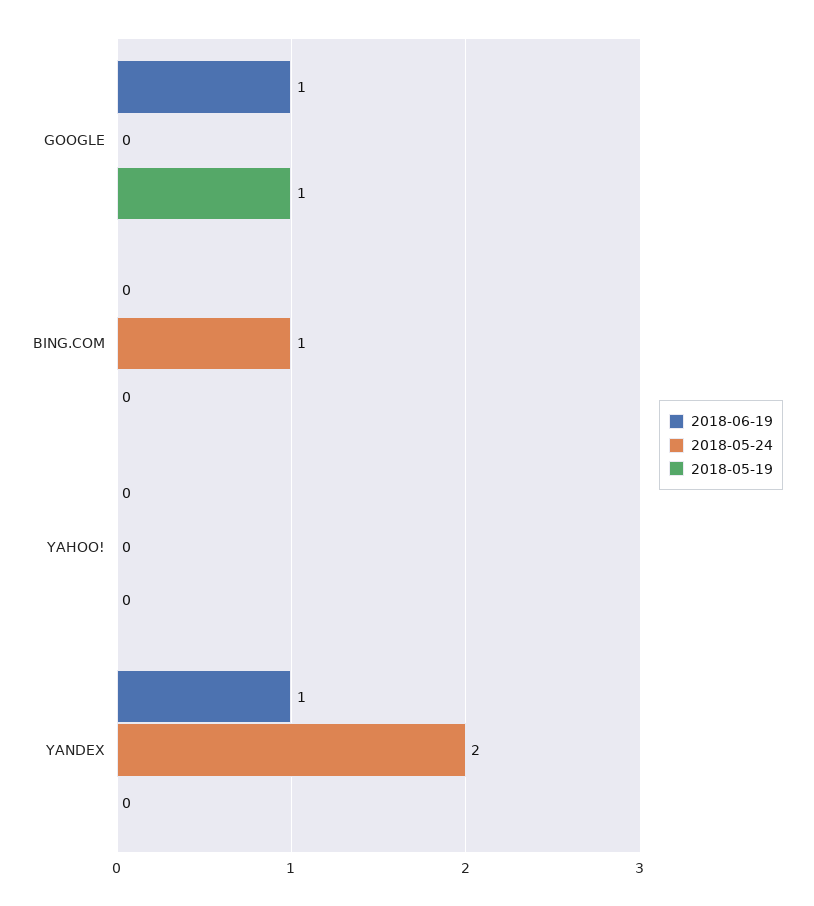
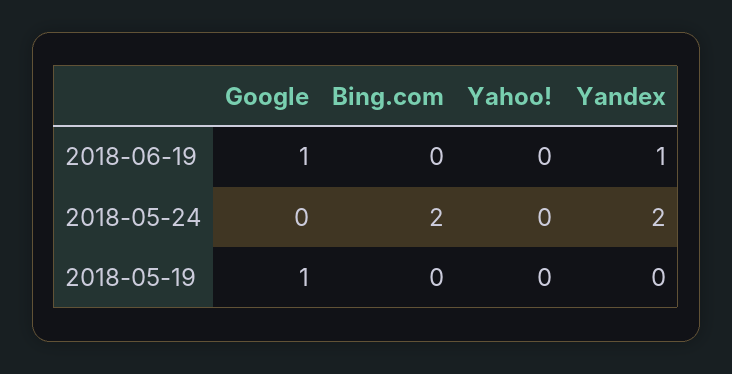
  {
    "2018-06-19": {
      "GOOGLE": 1,
      "BING.COM": 0,
      "YAHOO!": 0,
      "YANDEX": 1
    },
    "2018-05-24": {
      "GOOGLE": 0,
-     "BING.COM": 1,
+     "BING.COM": 2,
      "YAHOO!": 0,
      "YANDEX": 2
    },
    "2018-05-19": {
      "GOOGLE": 1,
      "BING.COM": 0,
      "YAHOO!": 0,
      "YANDEX": 0
    }
  }

